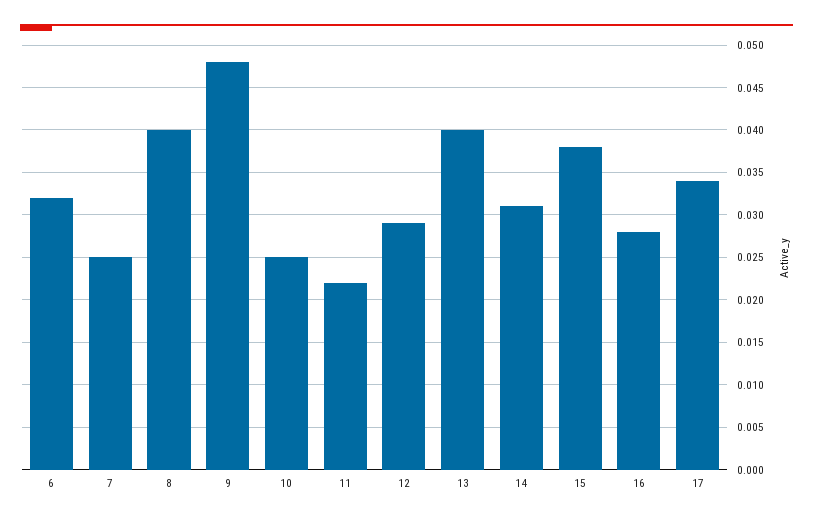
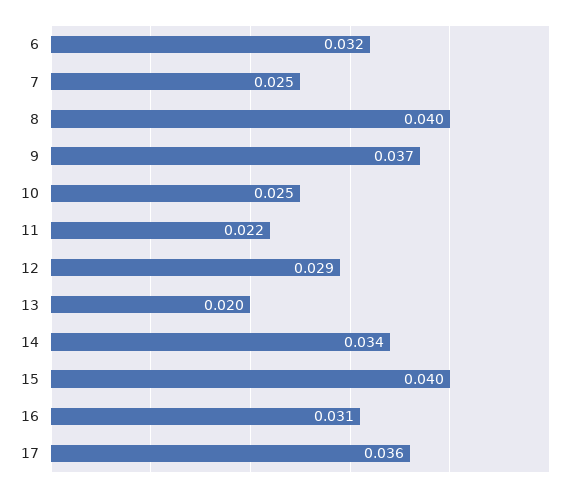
  {
    "6": 0.032,
    "7": 0.025,
    "8": 0.04,
-   "9": 0.048,
+   "9": 0.037,
    "10": 0.025,
    "11": 0.022,
    "12": 0.029,
-   "13": 0.04,
+   "13": 0.02,
-   "14": 0.031,
+   "14": 0.034,
-   "15": 0.038,
+   "15": 0.04,
-   "16": 0.028,
+   "16": 0.031,
-   "17": 0.034
+   "17": 0.036
  }

